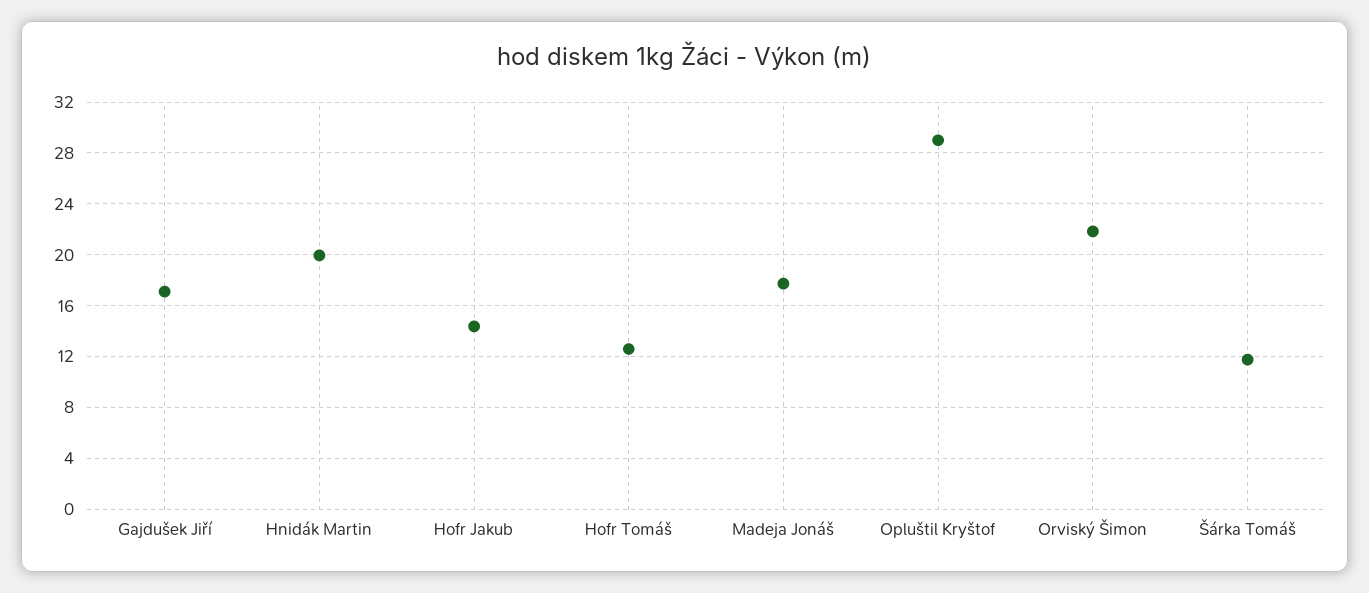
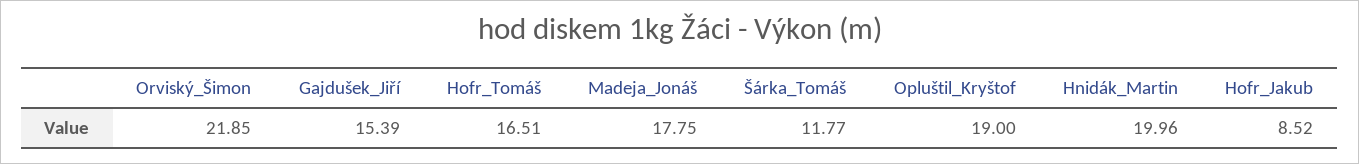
  {
-   "Gajdušek Jiří": 17,
+   "Gajdušek Jiří": 15.39,
    "Hnidák Martin": 19.96,
-   "Hofr Jakub": 14.5,
+   "Hofr Jakub": 8.52,
-   "Hofr Tomáš": 12.5,
+   "Hofr Tomáš": 16.51,
    "Madeja Jonáš": 17.75,
-   "Opluštil Kryštof": 29,
+   "Opluštil Kryštof": 19,
    "Orviský Šimon": 21.85,
    "Šárka Tomáš": 11.77
  }

